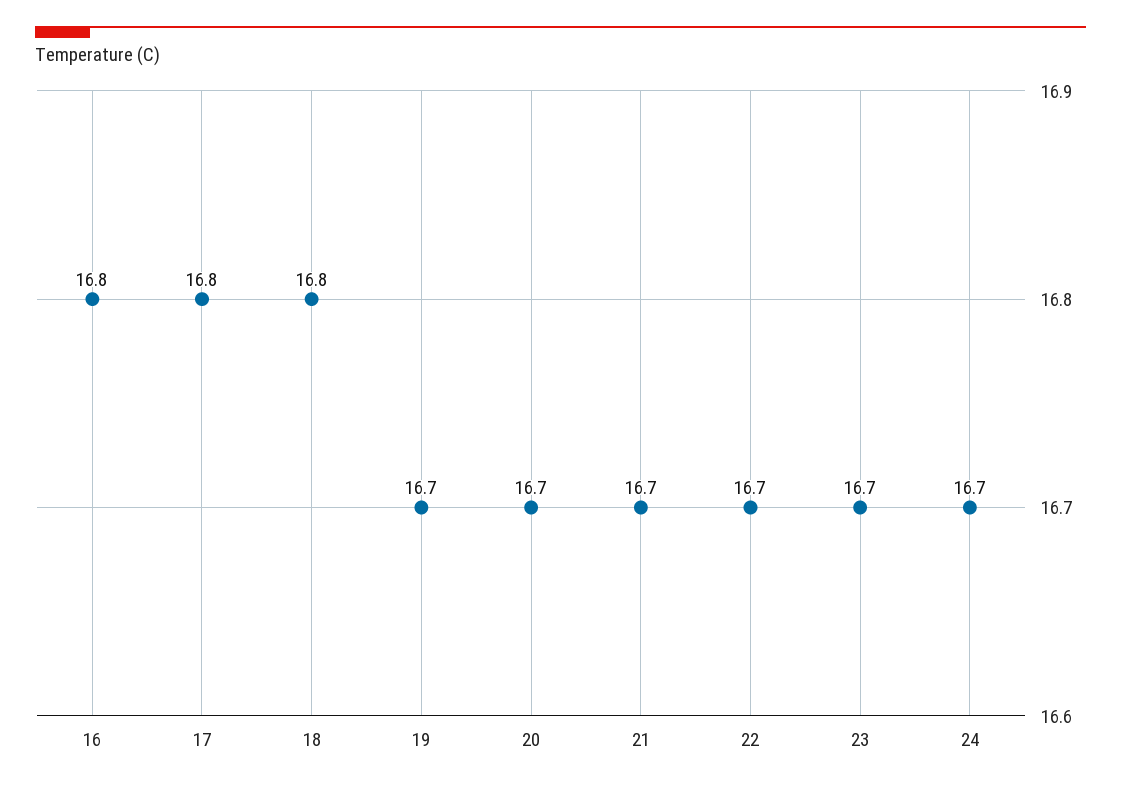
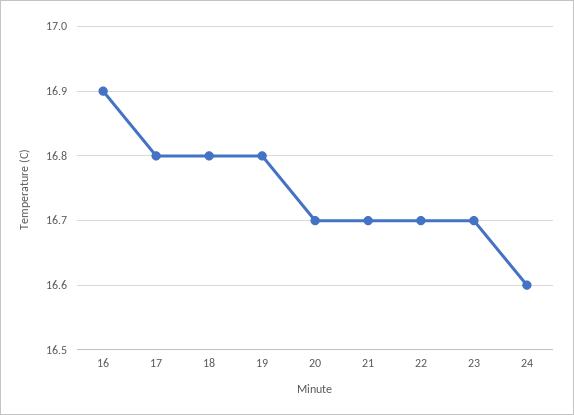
  {
-   "16": 16.8,
+   "16": 16.9,
    "17": 16.8,
    "18": 16.8,
-   "19": 16.7,
+   "19": 16.8,
    "20": 16.7,
    "21": 16.7,
    "22": 16.7,
    "23": 16.7,
-   "24": 16.7
+   "24": 16.6
  }

